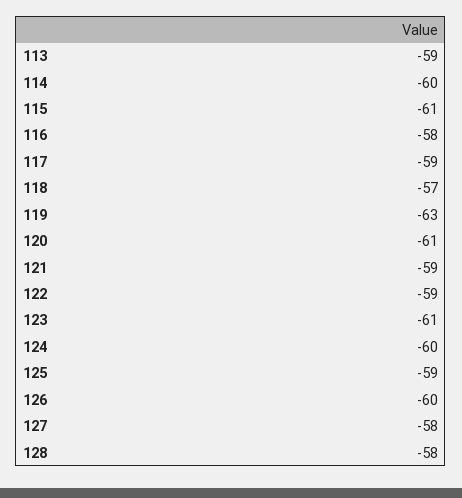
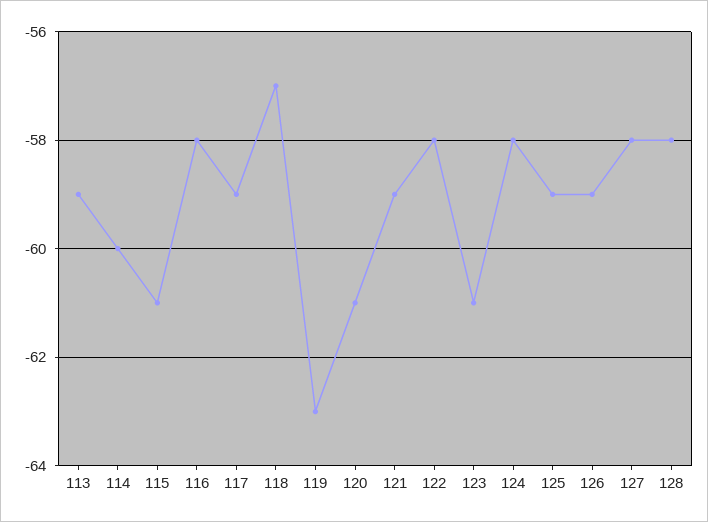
  {
    "113": -59,
    "114": -60,
    "115": -61,
    "116": -58,
    "117": -59,
    "118": -57,
    "119": -63,
    "120": -61,
    "121": -59,
-   "122": -59,
+   "122": -58,
    "123": -61,
-   "124": -60,
+   "124": -58,
    "125": -59,
-   "126": -60,
+   "126": -59,
    "127": -58,
    "128": -58
  }

